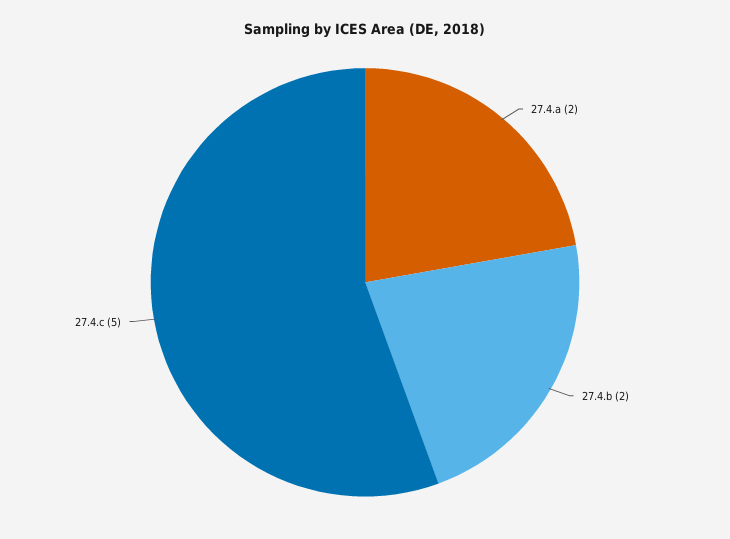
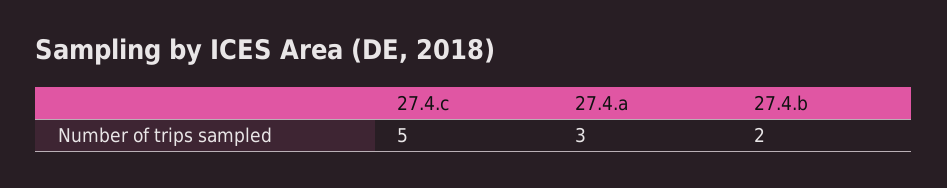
  {
-   "27.4.a": 2,
+   "27.4.a": 3,
    "27.4.b": 2,
    "27.4.c": 5
  }

